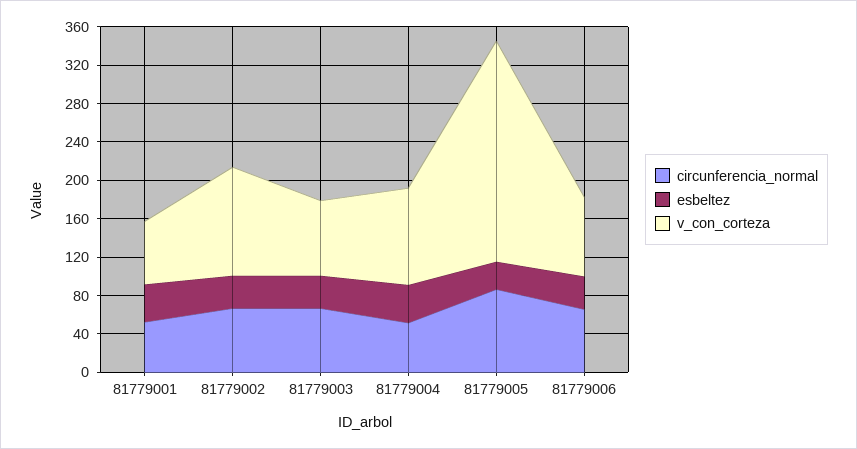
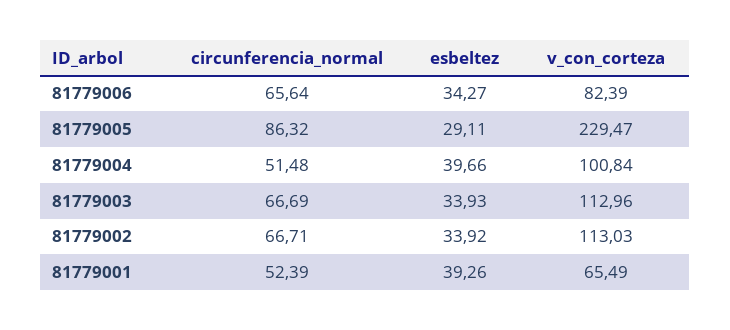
  {
    "circunferencia_normal": {
      "81779001": 52.39,
      "81779002": 66.71,
      "81779003": 66.69,
      "81779004": 51.48,
      "81779005": 86.32,
      "81779006": 65.64
    },
    "esbeltez": {
      "81779001": 39.26,
      "81779002": 33.92,
      "81779003": 33.93,
      "81779004": 39.66,
      "81779005": 29.11,
      "81779006": 34.27
    },
    "v_con_corteza": {
      "81779001": 65.49,
      "81779002": 113.03,
-     "81779003": 80,
+     "81779003": 112.96,
      "81779004": 100.84,
      "81779005": 229.47,
      "81779006": 82.39
    }
  }

